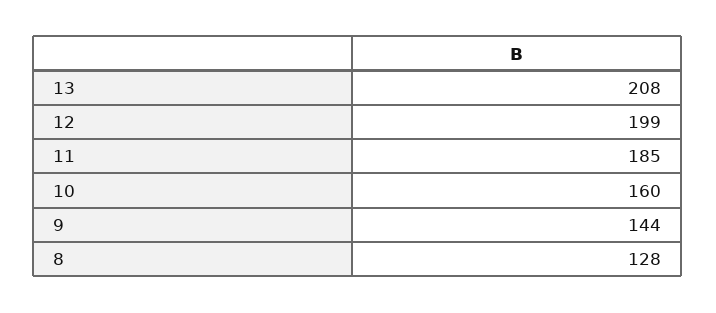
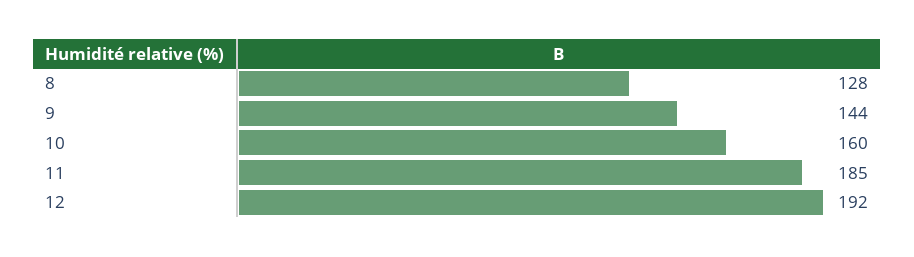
  {
-   "13": 208,
-   "12": 199,
+   "12": 192,
    "11": 185,
    "10": 160,
    "9": 144,
    "8": 128
  }

